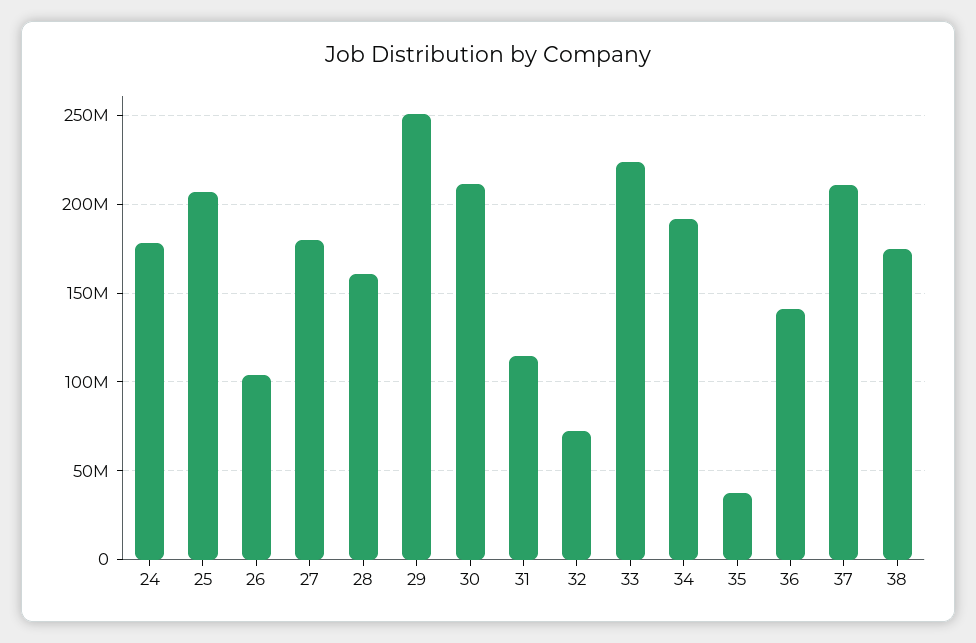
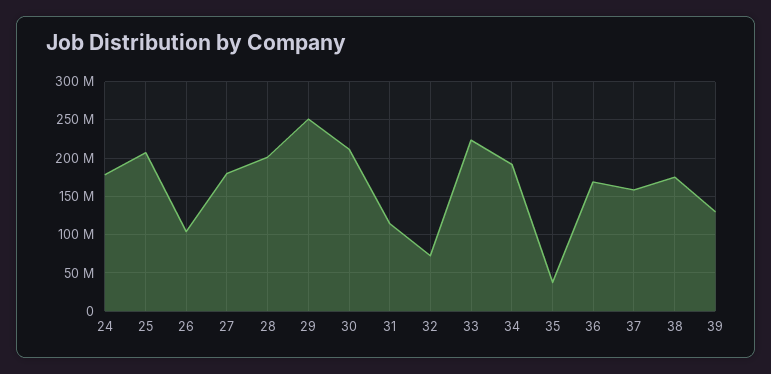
  {
    "24": 180000000,
    "25": 205000000,
    "26": 105000000,
    "27": 180000000,
-   "28": 160000000,
+   "28": 200000000,
    "29": 250000000,
    "30": 210000000,
    "31": 115000000,
    "32": 70000000,
    "33": 225000000,
    "34": 190000000,
    "35": 35000000,
-   "36": 140000000,
+   "36": 170000000,
-   "37": 210000000,
+   "37": 160000000,
-   "38": 175000000
+   "38": 175000000,
+   "39": 130000000
  }

